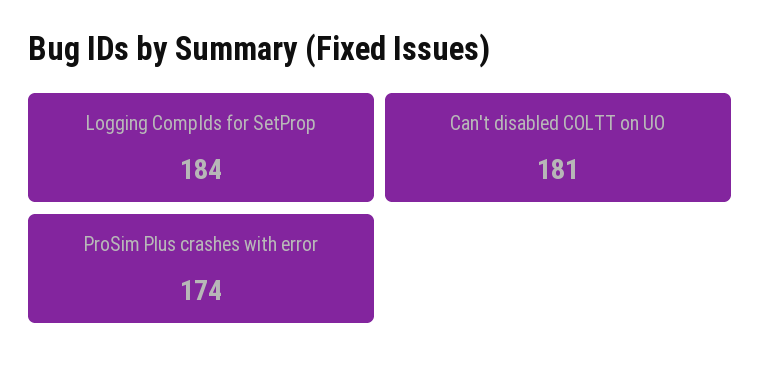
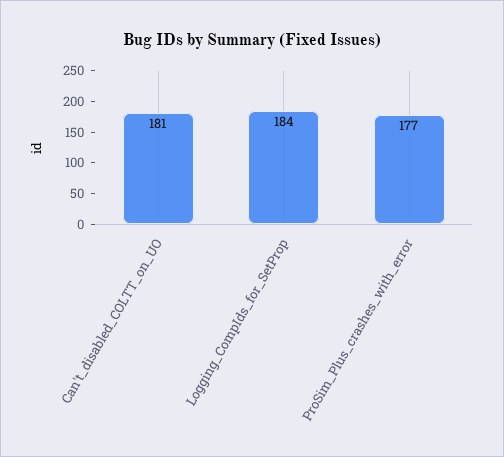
  {
    "Logging CompIds for SetProp": 184,
    "Can't disabled COLTT on UO": 181,
-   "ProSim Plus crashes with error": 174
+   "ProSim Plus crashes with error": 177
  }

